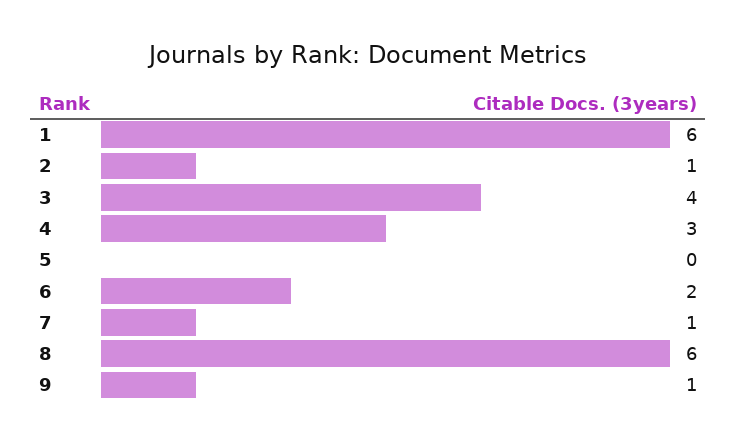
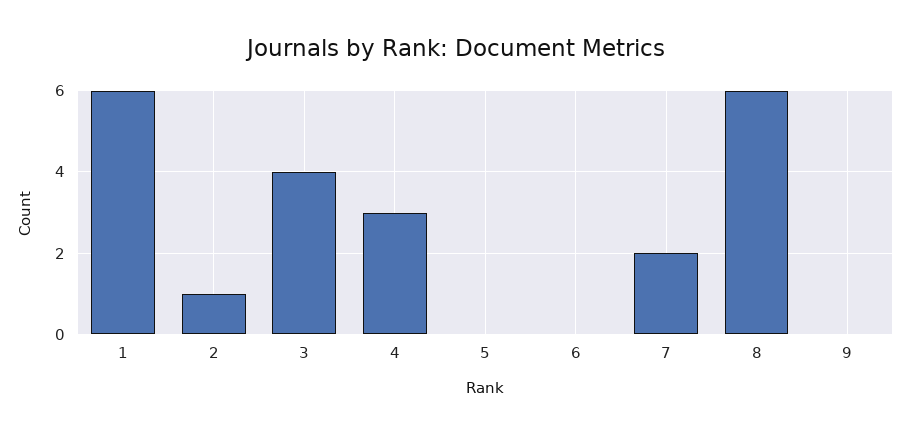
  {
    "1": 6,
    "2": 1,
    "3": 4,
    "4": 3,
    "5": 0,
-   "6": 2,
+   "6": 0,
-   "7": 1,
+   "7": 2,
    "8": 6,
-   "9": 1
+   "9": 0
  }

